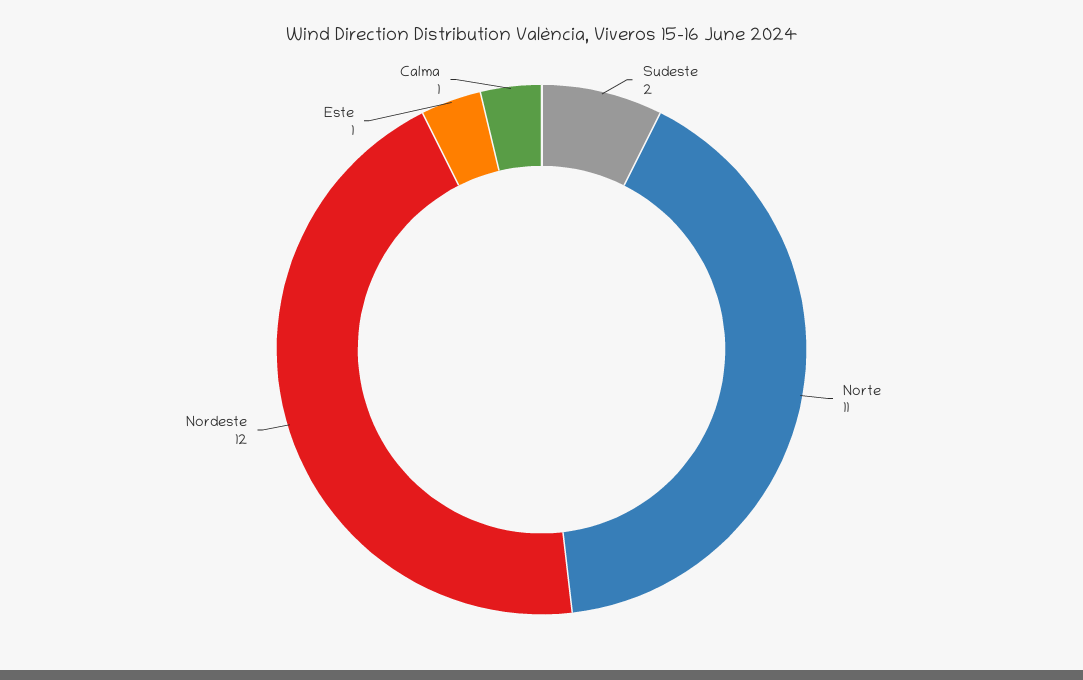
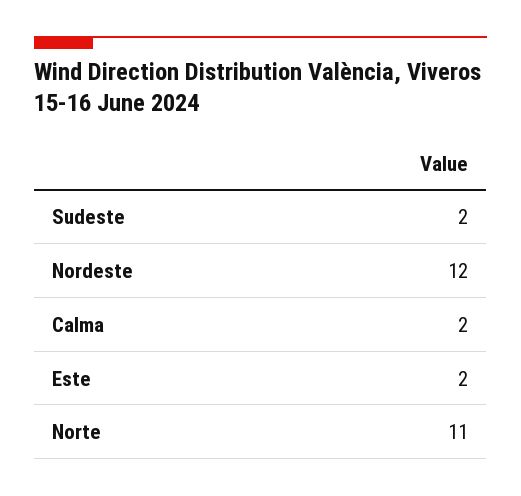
  {
    "Sudeste": 2,
    "Norte": 11,
    "Nordeste": 12,
-   "Este": 1,
+   "Este": 2,
-   "Calma": 1
+   "Calma": 2
  }

